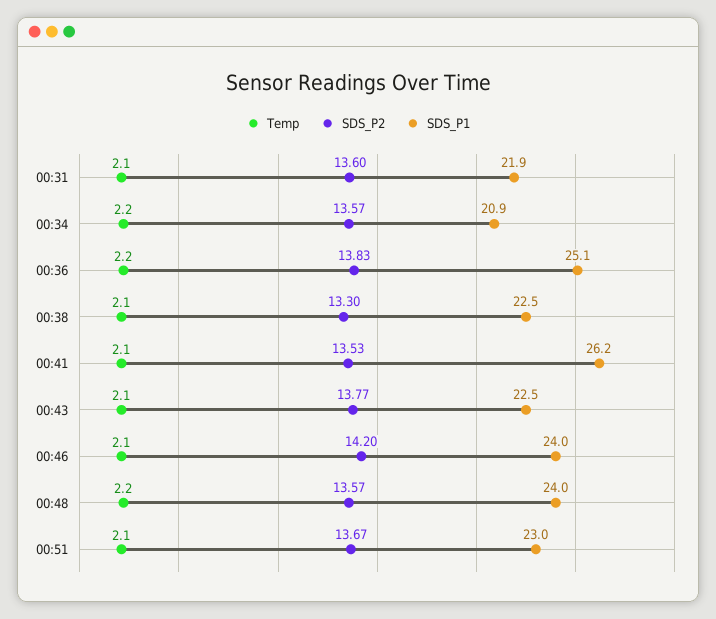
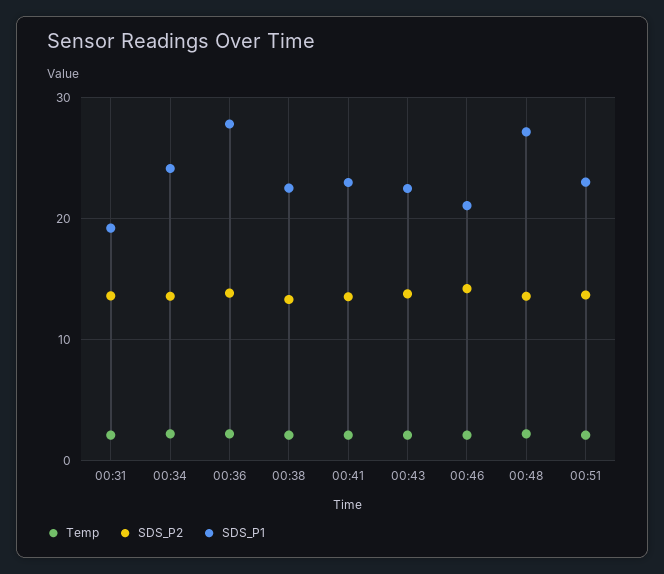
  {
    "Temp": {
      "00:31": 2.1,
      "00:34": 2.2,
      "00:36": 2.2,
      "00:38": 2.1,
      "00:41": 2.1,
      "00:43": 2.1,
      "00:46": 2.1,
      "00:48": 2.2,
      "00:51": 2.1
    },
    "SDS_P2": {
      "00:31": 13.6,
      "00:34": 13.57,
      "00:36": 13.83,
      "00:38": 13.3,
      "00:41": 13.53,
      "00:43": 13.77,
      "00:46": 14.2,
      "00:48": 13.57,
      "00:51": 13.67
    },
    "SDS_P1": {
-     "00:31": 21.9,
+     "00:31": 19,
-     "00:34": 20.9,
+     "00:34": 24,
-     "00:36": 25.1,
+     "00:36": 28,
      "00:38": 22.5,
-     "00:41": 26.2,
+     "00:41": 23,
      "00:43": 22.5,
-     "00:46": 24,
+     "00:46": 21,
-     "00:48": 24,
+     "00:48": 27,
      "00:51": 23
    }
  }

